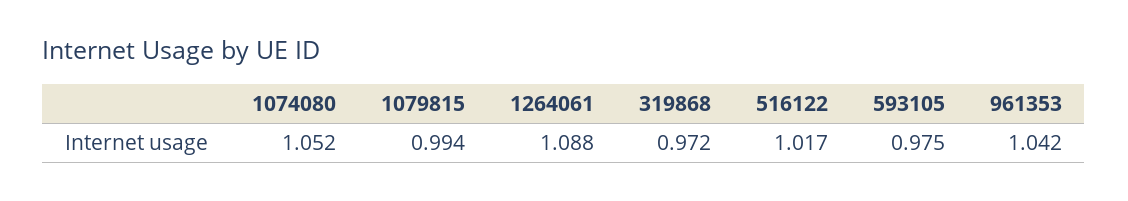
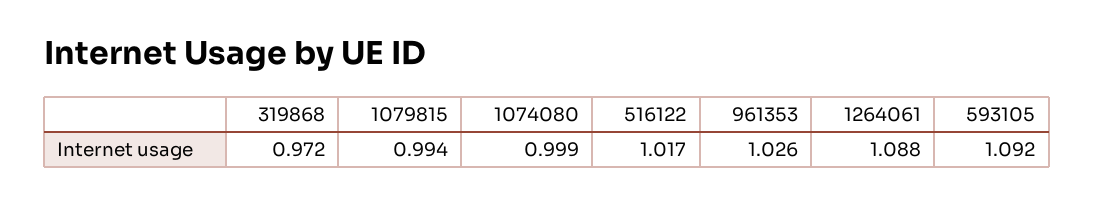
  {
-   "1074080": 1.052,
+   "1074080": 0.999,
    "1079815": 0.994,
    "1264061": 1.088,
    "319868": 0.972,
    "516122": 1.017,
-   "593105": 0.975,
+   "593105": 1.092,
-   "961353": 1.042
+   "961353": 1.026
  }

